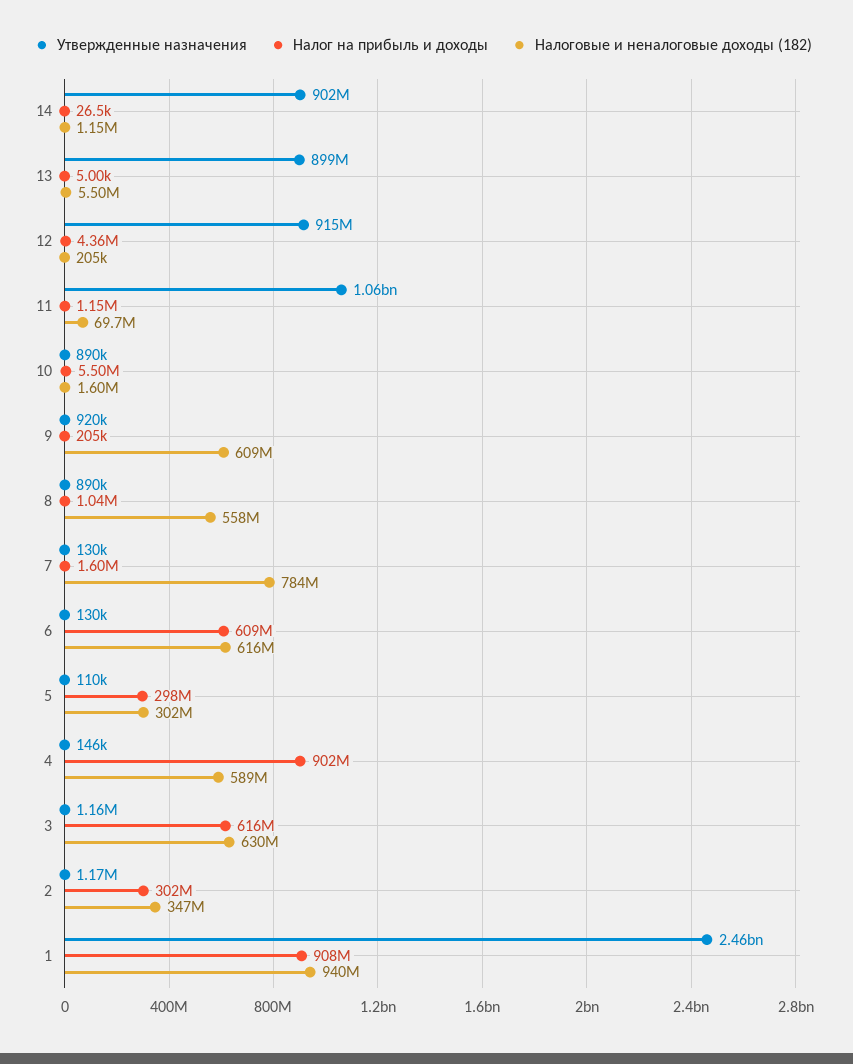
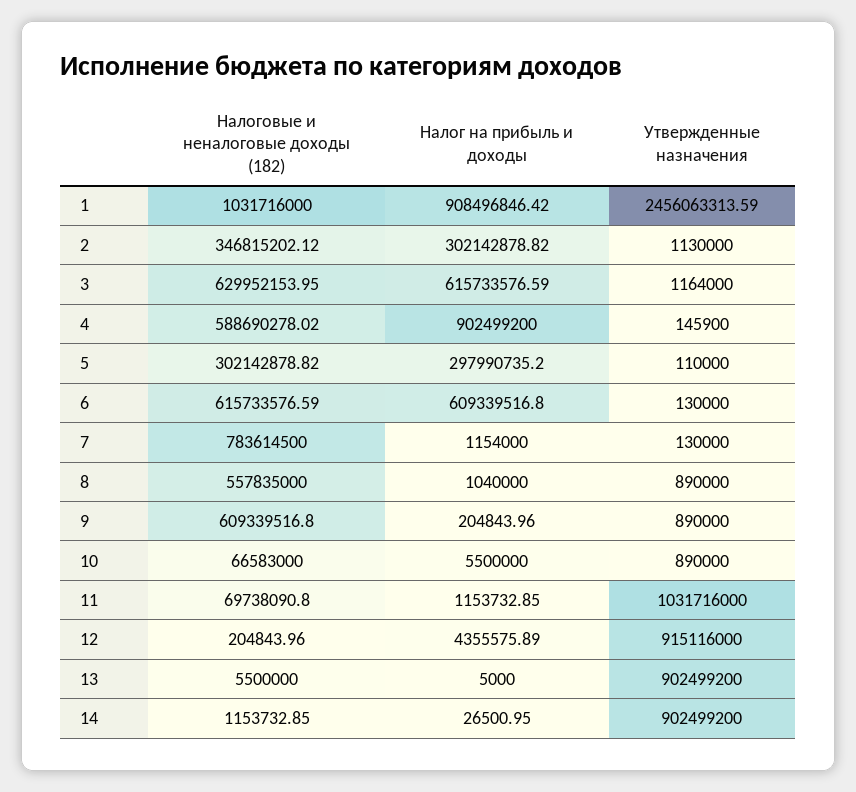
  {
    "Утвержденные назначения": {
      "14": 902499200,
-     "13": 899000000,
+     "13": 902499200,
      "12": 915116000,
-     "11": 1060000000,
+     "11": 1031716000,
      "10": 890000,
-     "9": 920000,
+     "9": 890000,
      "8": 890000,
      "7": 130000,
      "6": 130000,
      "5": 110000,
      "4": 145900,
      "3": 1164000,
-     "2": 1170000,
+     "2": 1130000,
      "1": 2456063313.59
    },
    "Налог на прибыль и доходы": {
      "14": 26500.95,
      "13": 5000,
      "12": 4355575.89,
      "11": 1153732.85,
      "10": 5500000,
      "9": 204843.96,
      "8": 1040000,
-     "7": 1600000,
+     "7": 1154000,
      "6": 609339516.8,
      "5": 297990735.2,
      "4": 902499200,
      "3": 615733576.59,
      "2": 302142878.82,
      "1": 908496846.42
    },
    "Налоговые и неналоговые доходы (182)": {
      "14": 1153732.85,
      "13": 5500000,
      "12": 204843.96,
      "11": 69738090.8,
-     "10": 1600000,
+     "10": 66583000,
      "9": 609339516.8,
      "8": 557835000,
      "7": 783614500,
      "6": 615733576.59,
      "5": 302142878.82,
      "4": 588690278.02,
      "3": 629952153.95,
      "2": 346815202.12,
-     "1": 940000000
+     "1": 1031716000
    }
  }

